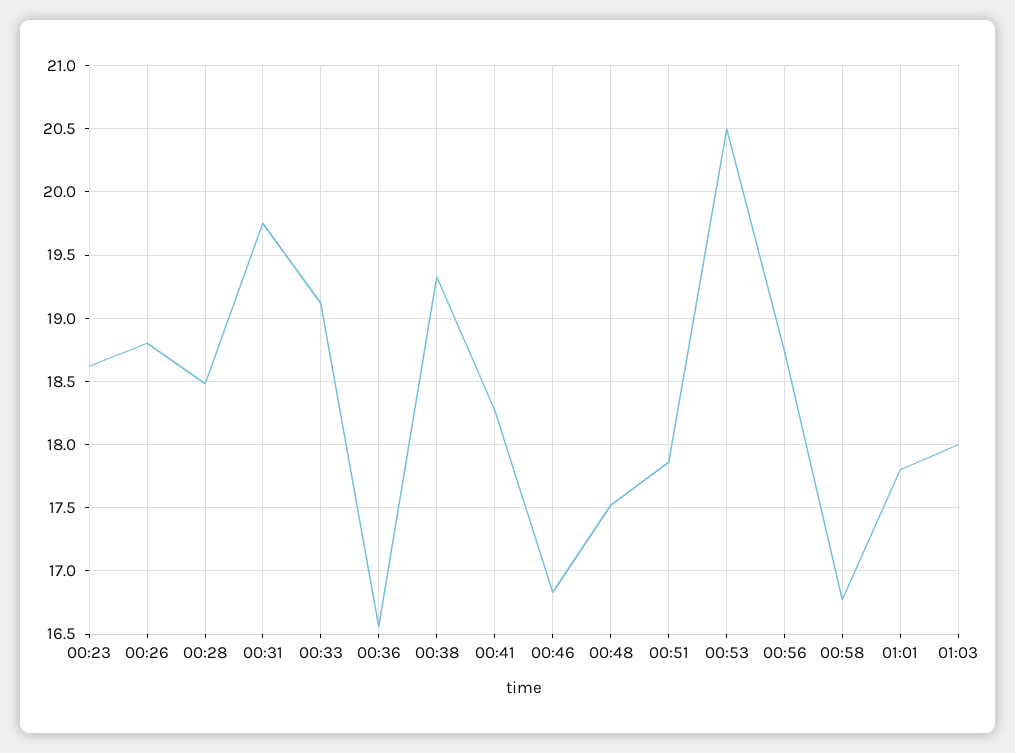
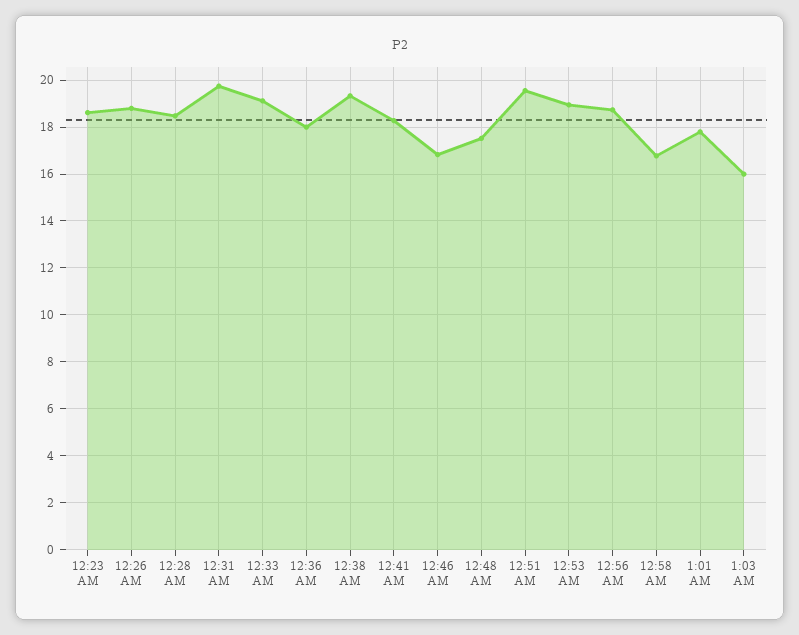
  {
    "00:23": 18.6,
    "00:26": 18.8,
    "00:28": 18.5,
    "00:31": 19.75,
    "00:33": 19.1,
-   "00:36": 16.55,
+   "00:36": 18,
    "00:38": 19.35,
    "00:41": 18.25,
    "00:46": 16.85,
    "00:48": 17.5,
-   "00:51": 17.85,
+   "00:51": 19.5,
-   "00:53": 20.5,
+   "00:53": 19,
    "00:56": 18.75,
    "00:58": 16.75,
    "01:01": 17.8,
-   "01:03": 18
+   "01:03": 16
  }

